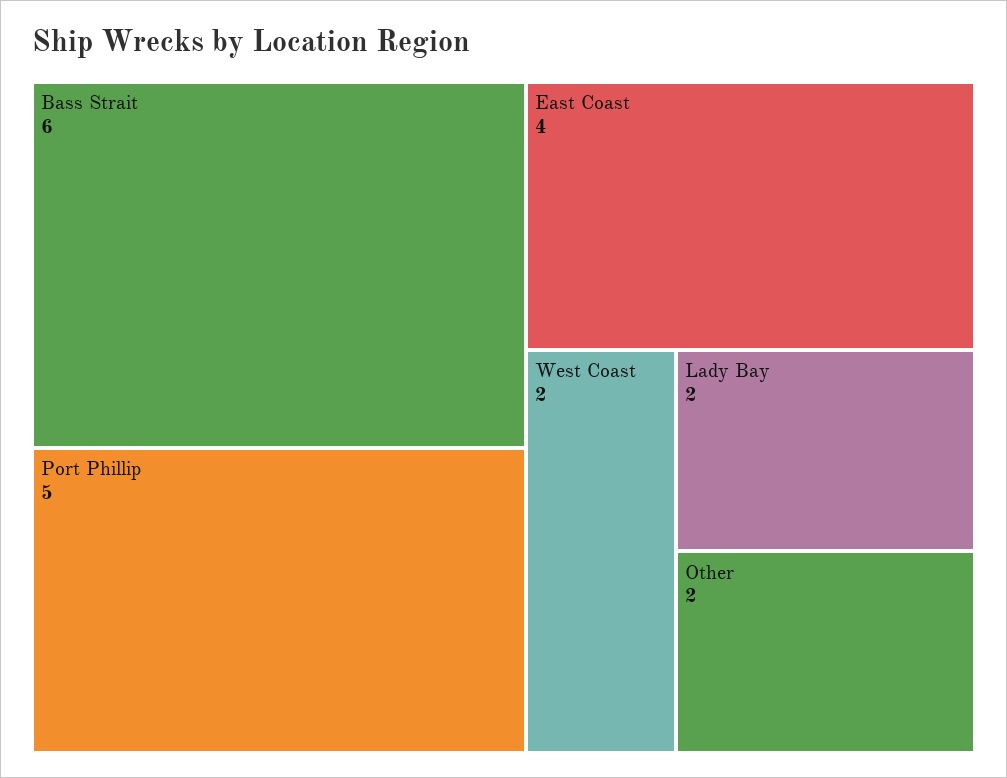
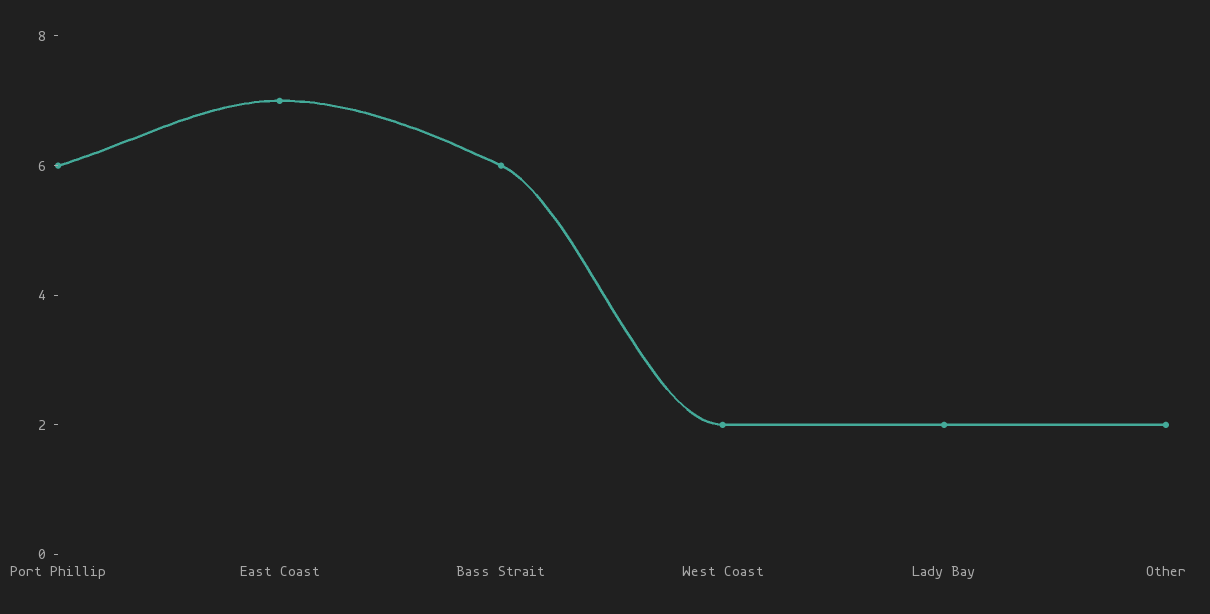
  {
    "Bass Strait": 6,
-   "Port Phillip": 5,
+   "Port Phillip": 6,
-   "East Coast": 4,
+   "East Coast": 7,
    "West Coast": 2,
    "Lady Bay": 2,
    "Other": 2
  }

